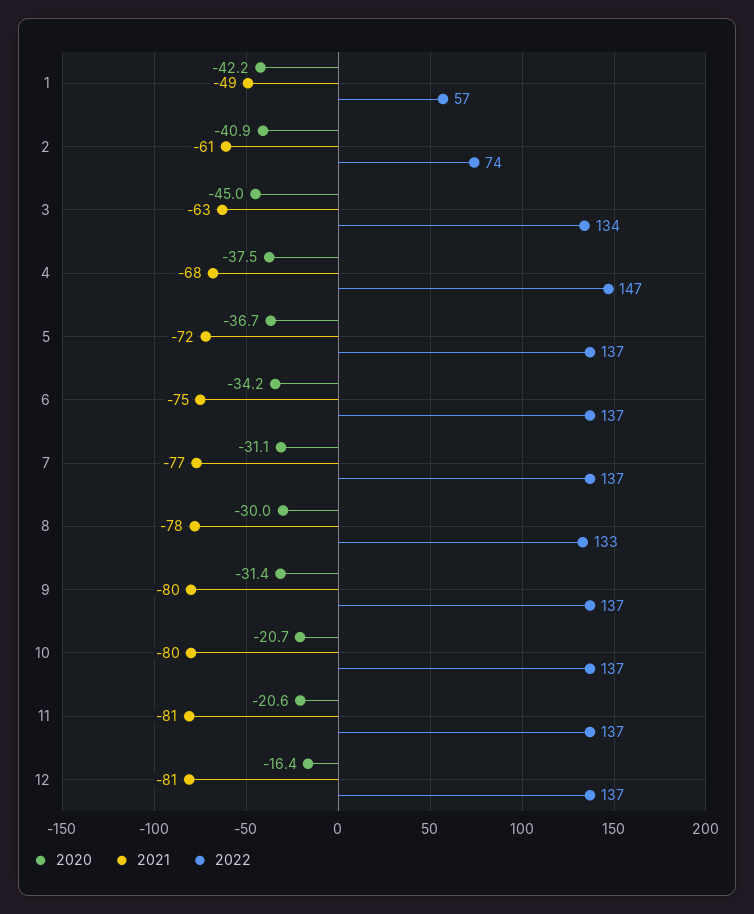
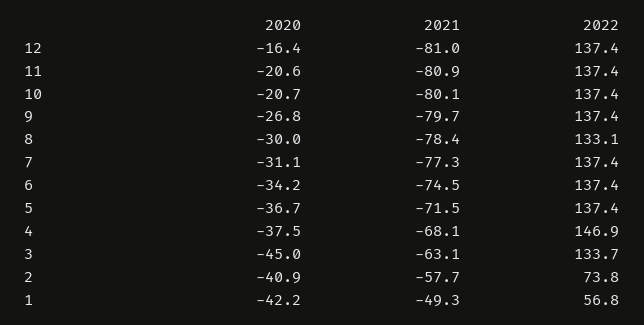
  {
    "2020": {
      "1": -42.2,
      "2": -40.9,
      "3": -45,
      "4": -37.5,
      "5": -36.7,
      "6": -34.2,
      "7": -31.1,
      "8": -30,
-     "9": -31.4,
+     "9": -26.8,
      "10": -20.7,
      "11": -20.6,
      "12": -16.4
    },
    "2021": {
      "1": -49.3,
-     "2": -61,
+     "2": -57.7,
      "3": -63.1,
      "4": -68.1,
      "5": -71.5,
      "6": -74.5,
      "7": -77.3,
      "8": -78.4,
      "9": -79.7,
      "10": -80.1,
      "11": -80.9,
      "12": -81
    },
    "2022": {
      "1": 56.8,
      "2": 73.8,
      "3": 133.7,
      "4": 146.9,
      "5": 137.4,
      "6": 137.4,
      "7": 137.4,
      "8": 133.1,
      "9": 137.4,
      "10": 137.4,
      "11": 137.4,
      "12": 137.4
    }
  }

